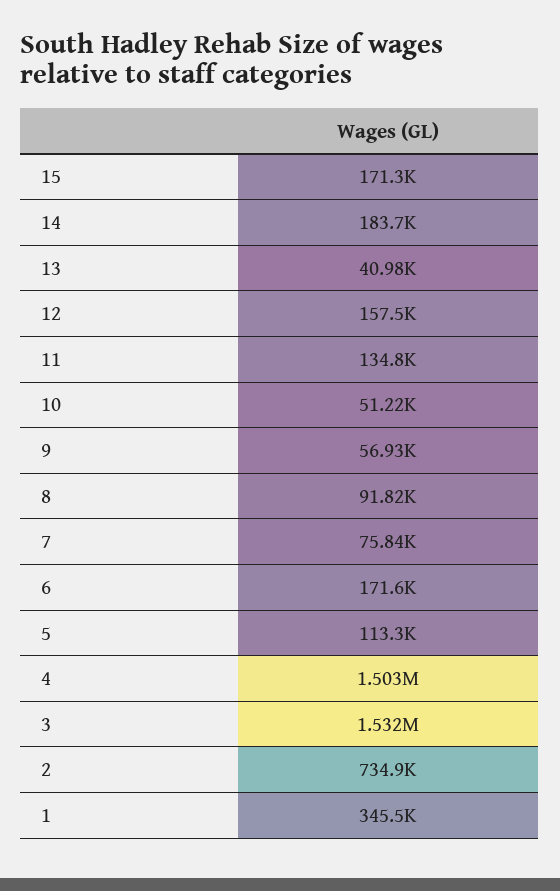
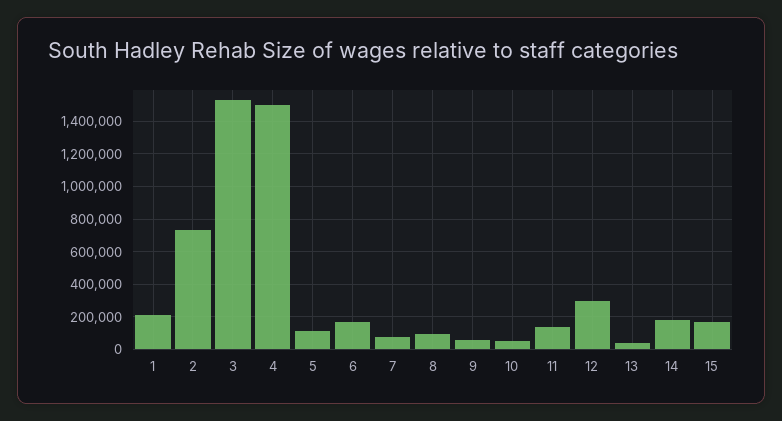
  {
    "15": 171300,
    "14": 183700,
    "13": 40980,
-   "12": 157500,
+   "12": 300000,
    "11": 134800,
    "10": 51220,
    "9": 56930,
    "8": 91820,
    "7": 75840,
    "6": 171600,
    "5": 113300,
    "4": 1503000,
    "3": 1532000,
    "2": 734900,
-   "1": 345500
+   "1": 200000
  }

